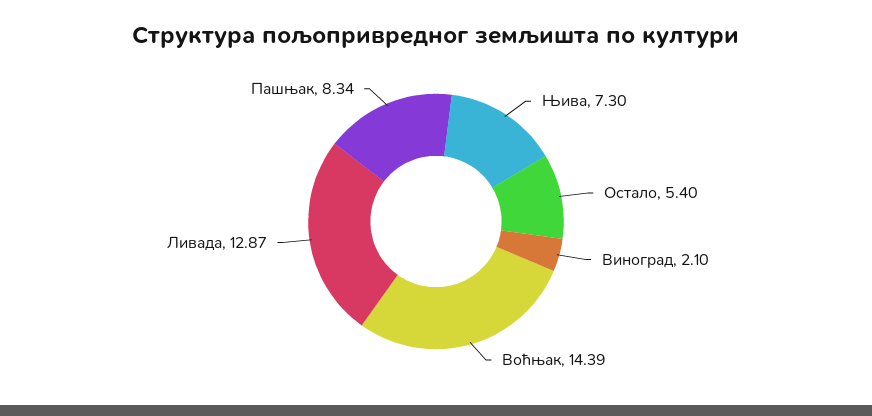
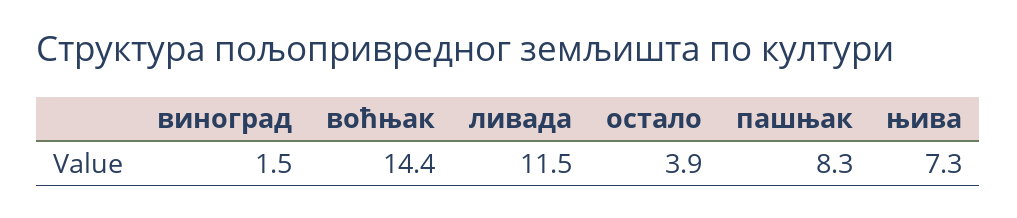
  {
    "Њива": 7.3,
-   "Остало": 5.4,
+   "Остало": 3.9,
-   "Виноград": 2.1,
+   "Виноград": 1.5,
    "Воћњак": 14.39,
-   "Ливада": 12.87,
+   "Ливада": 11.5,
    "Пашњак": 8.34
  }

